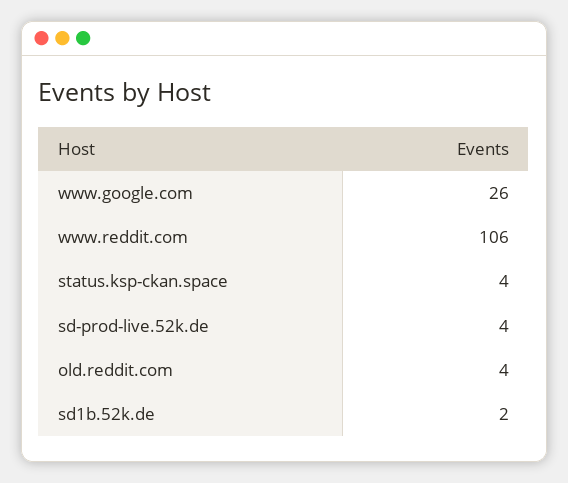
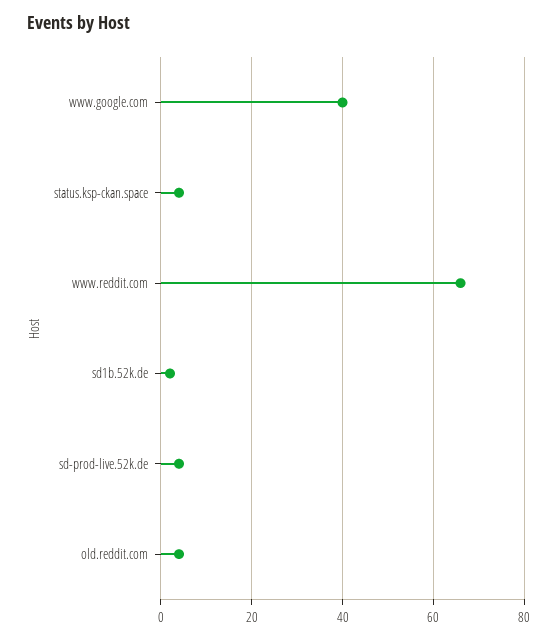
  {
-   "www.google.com": 26,
+   "www.google.com": 40,
-   "www.reddit.com": 106,
+   "www.reddit.com": 65,
    "status.ksp-ckan.space": 4,
    "sd-prod-live.52k.de": 4,
    "old.reddit.com": 4,
    "sd1b.52k.de": 2
  }

